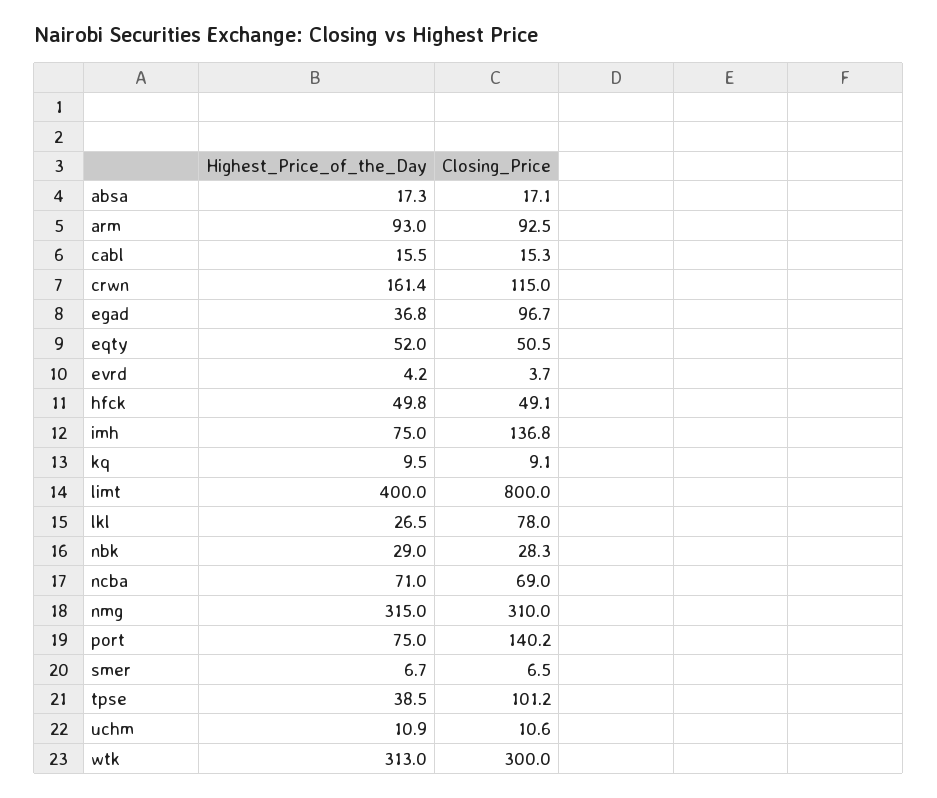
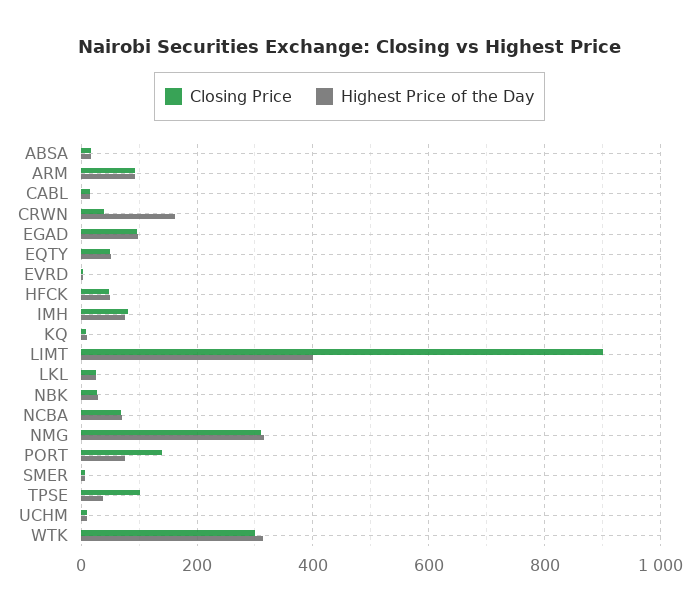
  {
    "Highest_Price_of_the_Day": {
      "absa": 17.3,
      "arm": 93,
      "cabl": 15.5,
      "crwn": 161.4,
-     "egad": 36.8,
+     "egad": 100,
      "eqty": 52,
      "evrd": 4.2,
      "hfck": 49.8,
      "imh": 75,
      "kq": 9.5,
      "limt": 400,
      "lkl": 26.5,
      "nbk": 29,
      "ncba": 71,
      "nmg": 315,
      "port": 75,
      "smer": 6.7,
      "tpse": 38.5,
      "uchm": 10.9,
      "wtk": 313
    },
    "Closing_Price": {
      "absa": 17.1,
      "arm": 92.5,
      "cabl": 15.3,
-     "crwn": 115,
+     "crwn": 40,
      "egad": 96.7,
      "eqty": 50.5,
      "evrd": 3.7,
      "hfck": 49.1,
-     "imh": 136.8,
+     "imh": 80,
      "kq": 9.1,
-     "limt": 800,
+     "limt": 900,
-     "lkl": 78,
+     "lkl": 20,
      "nbk": 28.3,
      "ncba": 69,
      "nmg": 310,
      "port": 140.2,
      "smer": 6.5,
      "tpse": 101.2,
      "uchm": 10.6,
      "wtk": 300
    }
  }

